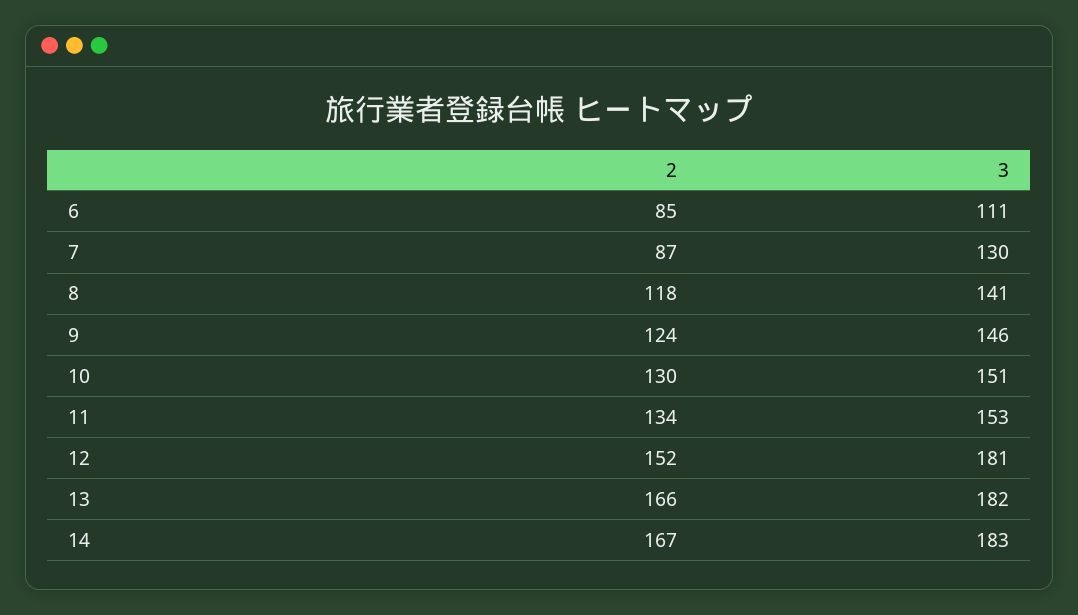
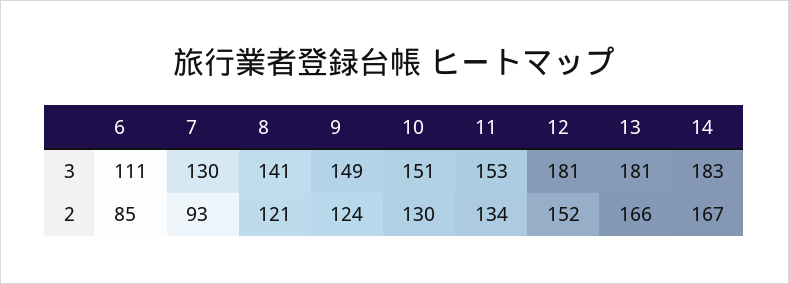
  {
    "2": {
      "6": 85,
-     "7": 87,
+     "7": 93,
-     "8": 118,
+     "8": 121,
      "9": 124,
      "10": 130,
      "11": 134,
      "12": 152,
      "13": 166,
      "14": 167
    },
    "3": {
      "6": 111,
      "7": 130,
      "8": 141,
-     "9": 146,
+     "9": 149,
      "10": 151,
      "11": 153,
      "12": 181,
-     "13": 182,
+     "13": 181,
      "14": 183
    }
  }

